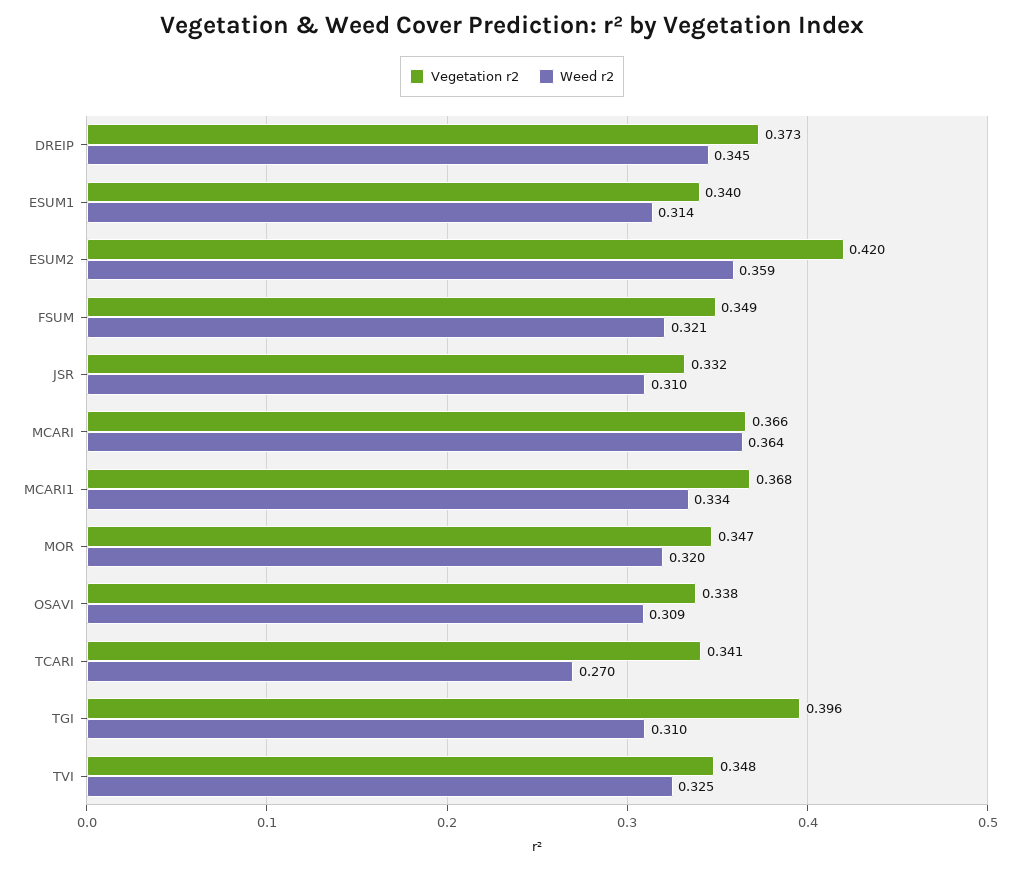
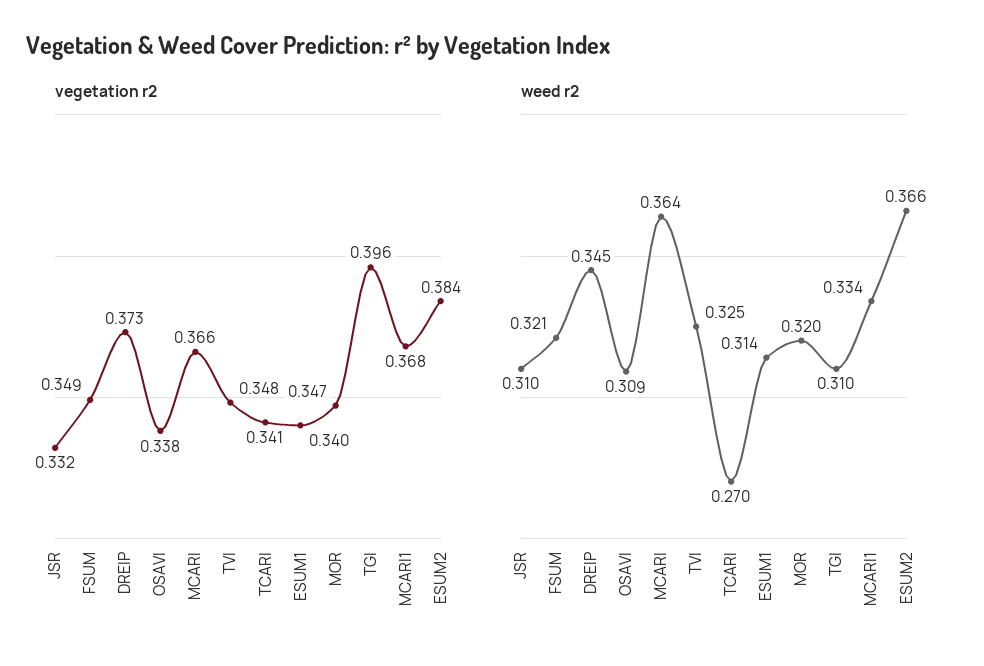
  {
    "Vegetation r2": {
      "DREIP": 0.373,
      "ESUM1": 0.34,
-     "ESUM2": 0.42,
+     "ESUM2": 0.384,
      "FSUM": 0.349,
      "JSR": 0.332,
      "MCARI": 0.366,
      "MCARI1": 0.368,
      "MOR": 0.347,
      "OSAVI": 0.338,
      "TCARI": 0.341,
      "TGI": 0.396,
      "TVI": 0.348
    },
    "Weed r2": {
      "DREIP": 0.345,
      "ESUM1": 0.314,
-     "ESUM2": 0.359,
+     "ESUM2": 0.366,
      "FSUM": 0.321,
      "JSR": 0.31,
      "MCARI": 0.364,
      "MCARI1": 0.334,
      "MOR": 0.32,
      "OSAVI": 0.309,
      "TCARI": 0.27,
      "TGI": 0.31,
      "TVI": 0.325
    }
  }

